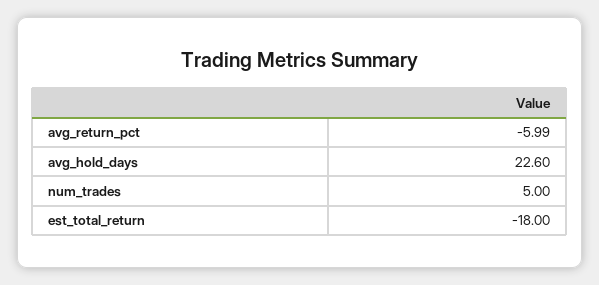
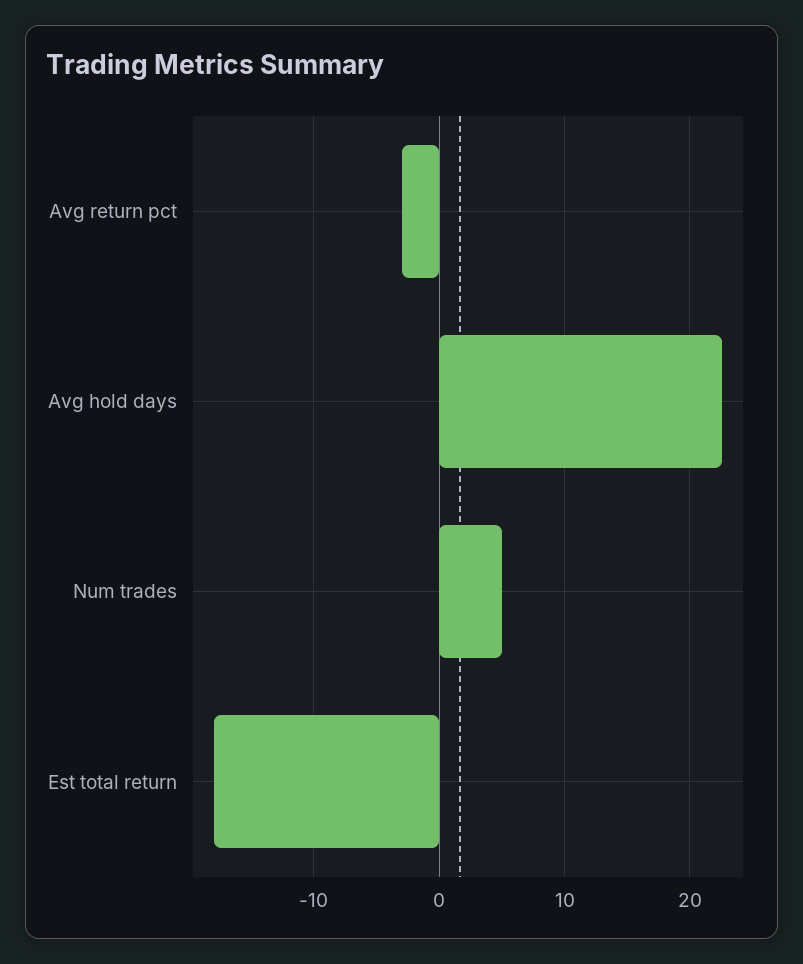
  {
-   "avg_return_pct": -5.99,
+   "avg_return_pct": -3,
    "avg_hold_days": 22.6,
    "num_trades": 5,
    "est_total_return": -18
  }

